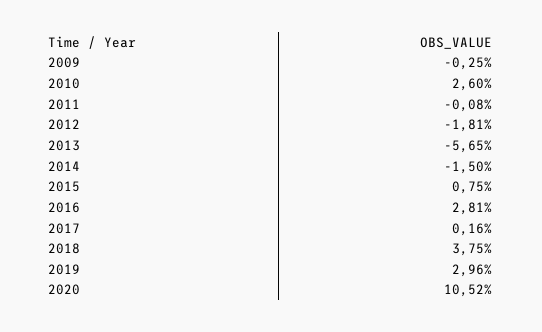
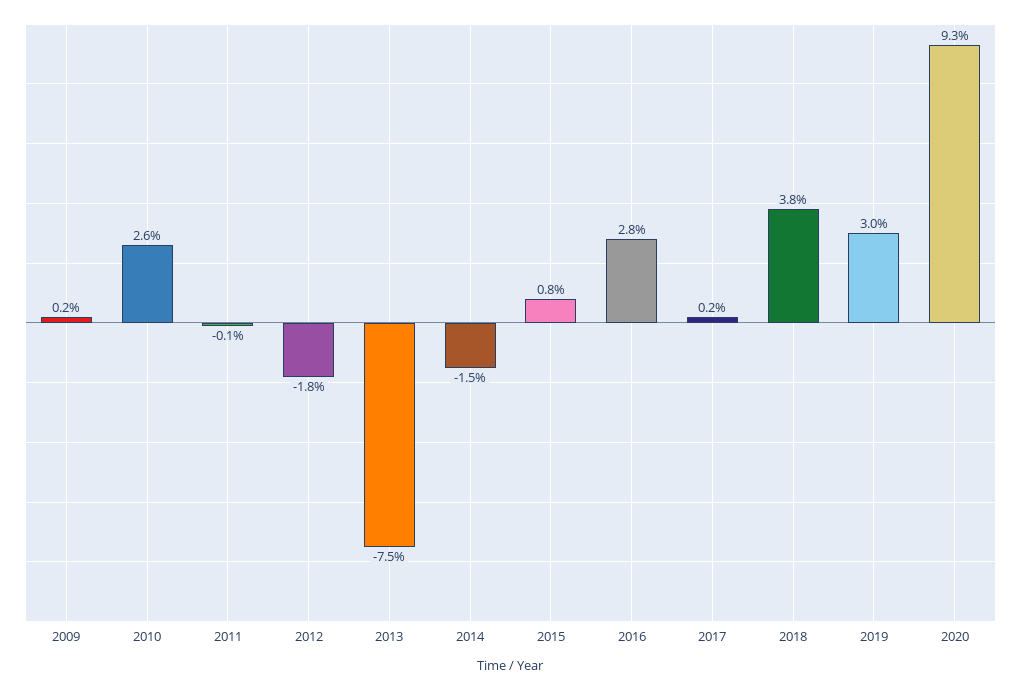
  {
-   "2009": -0.25,
+   "2009": 0.2,
    "2010": 2.6,
    "2011": -0.08,
    "2012": -1.81,
-   "2013": -5.65,
+   "2013": -7.5,
    "2014": -1.5,
    "2015": 0.75,
    "2016": 2.81,
    "2017": 0.16,
    "2018": 3.75,
    "2019": 2.96,
-   "2020": 10.52
+   "2020": 9.3
  }

